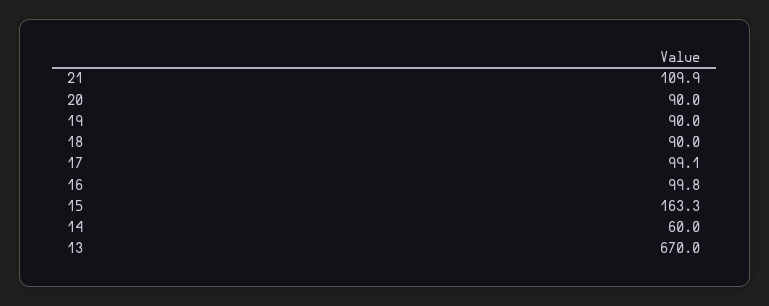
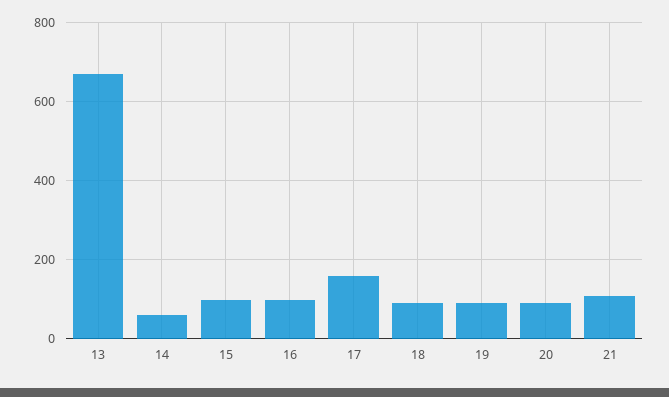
  {
    "21": 109.9,
    "20": 90,
    "19": 90,
    "18": 90,
-   "17": 99.1,
+   "17": 160,
    "16": 99.8,
-   "15": 163.3,
+   "15": 100,
    "14": 60,
    "13": 670
  }

